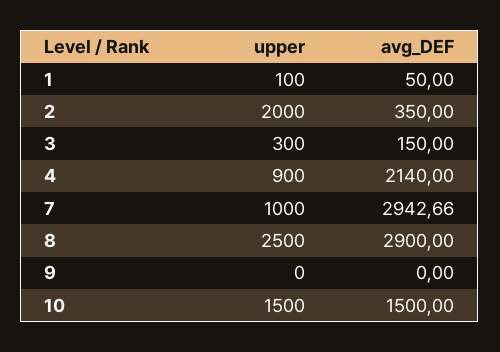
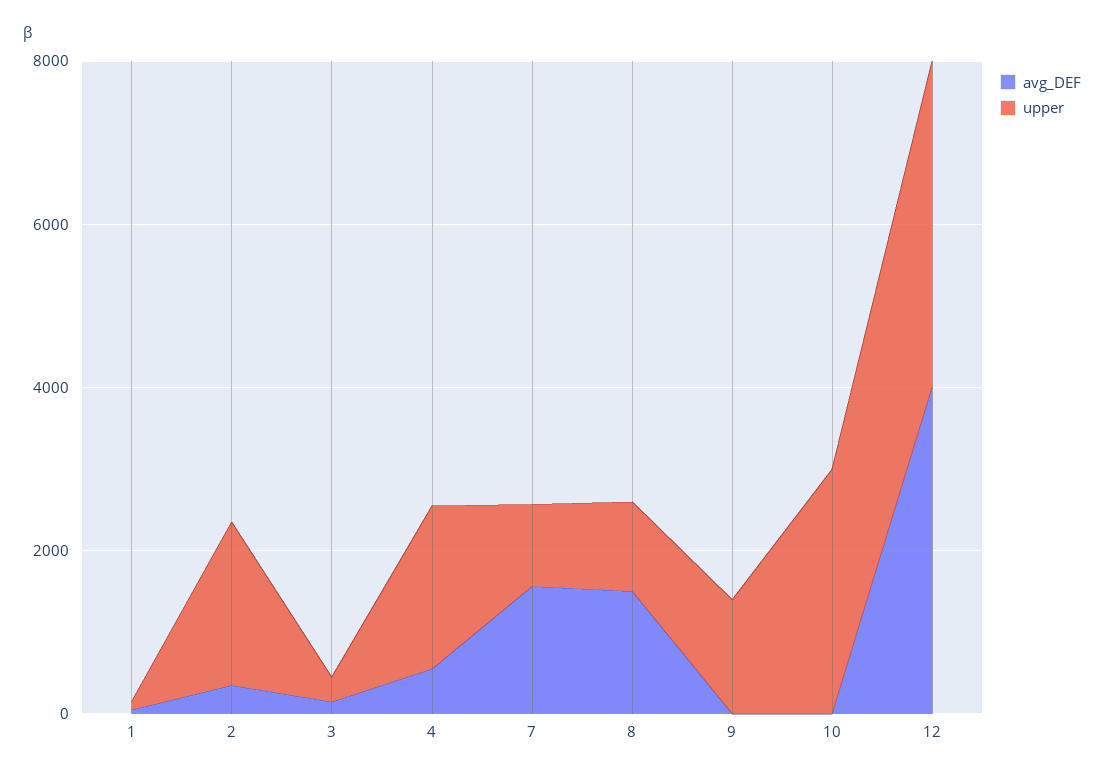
  {
    "upper": {
      "1": 100,
      "2": 2000,
      "3": 300,
-     "4": 900,
+     "4": 2000,
      "7": 1000,
-     "8": 2500,
+     "8": 1000,
-     "9": 0,
+     "9": 1500,
-     "10": 1500
+     "10": 3000,
+     "12": 4000
    },
    "avg_DEF": {
      "1": 50,
      "2": 350,
      "3": 150,
-     "4": 2140,
+     "4": 500,
-     "7": 2942.66,
+     "7": 1500,
-     "8": 2900,
+     "8": 1500,
      "9": 0,
-     "10": 1500
+     "10": 0,
+     "12": 4000
    }
  }

